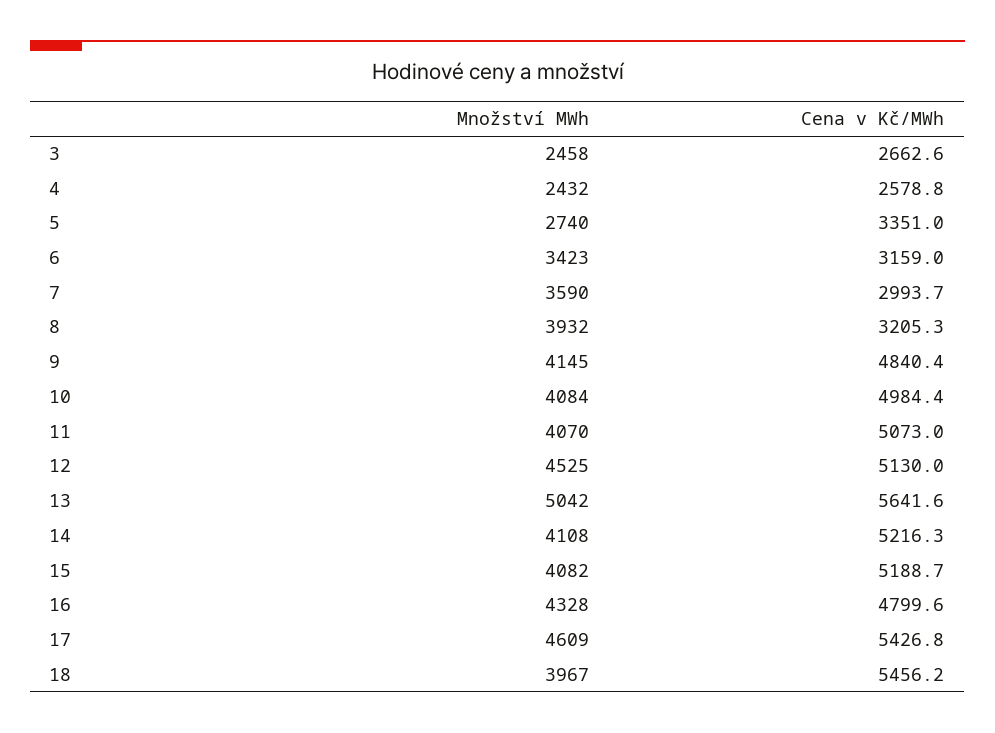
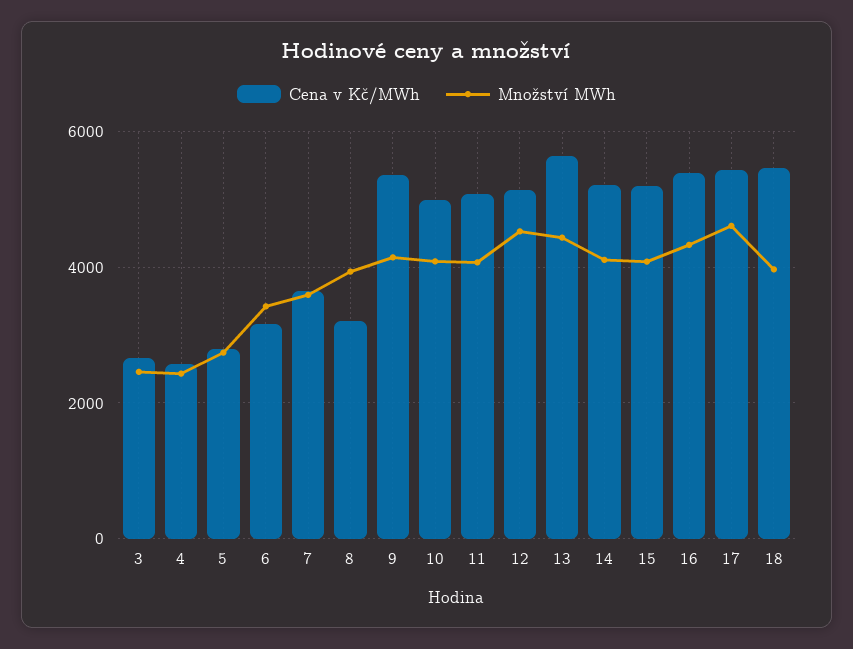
  {
    "Množství MWh": {
      "3": 2458,
      "4": 2432,
      "5": 2740,
      "6": 3423,
      "7": 3590,
      "8": 3932,
      "9": 4145,
      "10": 4084,
      "11": 4070,
      "12": 4525,
-     "13": 5042,
+     "13": 4400,
      "14": 4108,
      "15": 4082,
      "16": 4328,
      "17": 4609,
      "18": 3967
    },
    "Cena v Kč/MWh": {
      "3": 2662.6,
      "4": 2578.8,
-     "5": 3351,
+     "5": 2800,
      "6": 3159,
-     "7": 2993.7,
+     "7": 3600,
      "8": 3205.3,
-     "9": 4840.4,
+     "9": 5400,
      "10": 4984.4,
      "11": 5073,
      "12": 5130,
      "13": 5641.6,
      "14": 5216.3,
      "15": 5188.7,
-     "16": 4799.6,
+     "16": 5400,
      "17": 5426.8,
      "18": 5456.2
    }
  }

